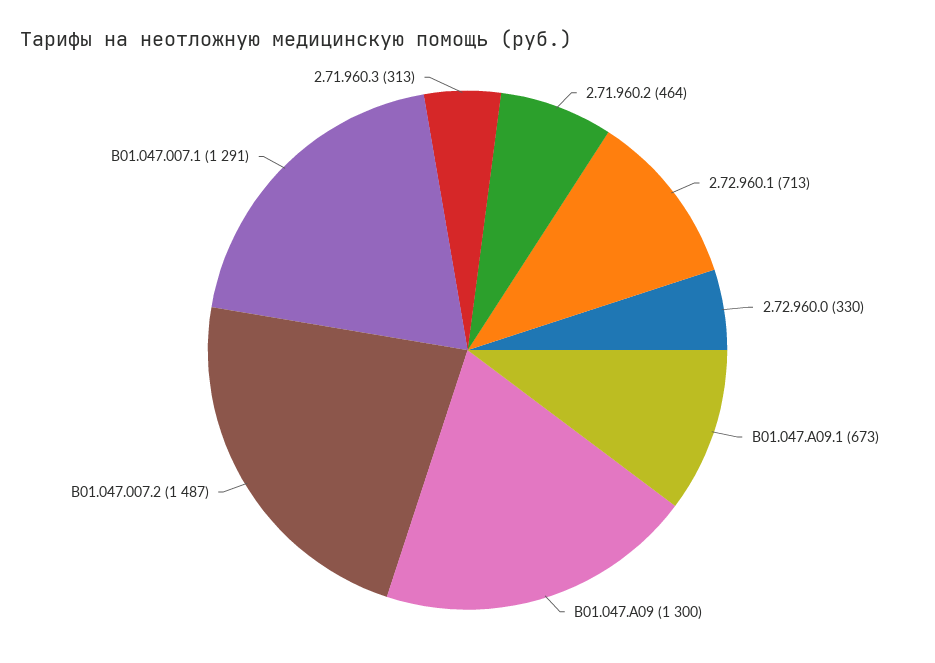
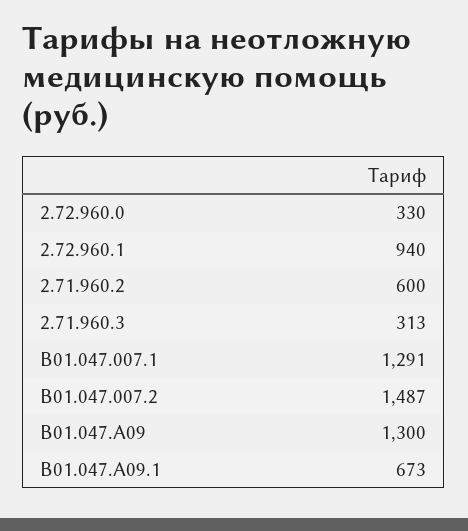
  {
-   "2.71.960.2": 464,
+   "2.71.960.2": 600,
-   "2.72.960.1": 713,
+   "2.72.960.1": 940,
    "2.72.960.0": 330,
    "B01.047.A09.1": 673,
    "B01.047.A09": 1300,
    "B01.047.007.2": 1487,
    "B01.047.007.1": 1291,
    "2.71.960.3": 313
  }

